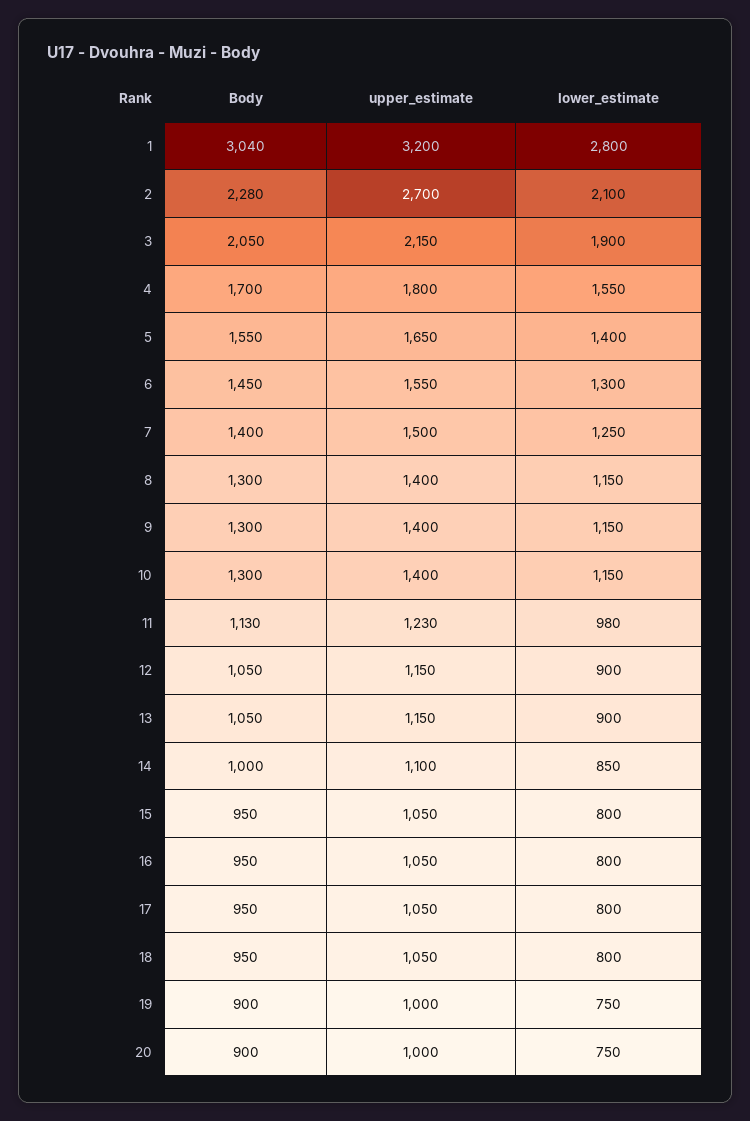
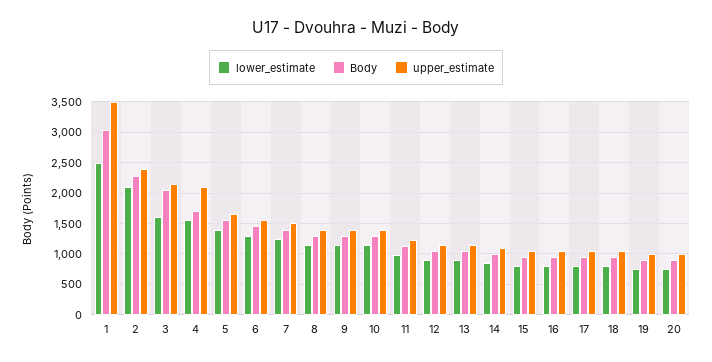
  {
    "Body": {
      "1": 3040,
      "2": 2280,
      "3": 2050,
      "4": 1700,
      "5": 1550,
      "6": 1450,
      "7": 1400,
      "8": 1300,
      "9": 1300,
      "10": 1300,
      "11": 1130,
      "12": 1050,
      "13": 1050,
      "14": 1000,
      "15": 950,
      "16": 950,
      "17": 950,
      "18": 950,
      "19": 900,
      "20": 900
    },
    "upper_estimate": {
-     "1": 3200,
+     "1": 3500,
-     "2": 2700,
+     "2": 2400,
      "3": 2150,
-     "4": 1800,
+     "4": 2100,
      "5": 1650,
      "6": 1550,
      "7": 1500,
      "8": 1400,
      "9": 1400,
      "10": 1400,
      "11": 1230,
      "12": 1150,
      "13": 1150,
      "14": 1100,
      "15": 1050,
      "16": 1050,
      "17": 1050,
      "18": 1050,
      "19": 1000,
      "20": 1000
    },
    "lower_estimate": {
-     "1": 2800,
+     "1": 2500,
      "2": 2100,
-     "3": 1900,
+     "3": 1600,
      "4": 1550,
      "5": 1400,
      "6": 1300,
      "7": 1250,
      "8": 1150,
      "9": 1150,
      "10": 1150,
      "11": 980,
      "12": 900,
      "13": 900,
      "14": 850,
      "15": 800,
      "16": 800,
      "17": 800,
      "18": 800,
      "19": 750,
      "20": 750
    }
  }

